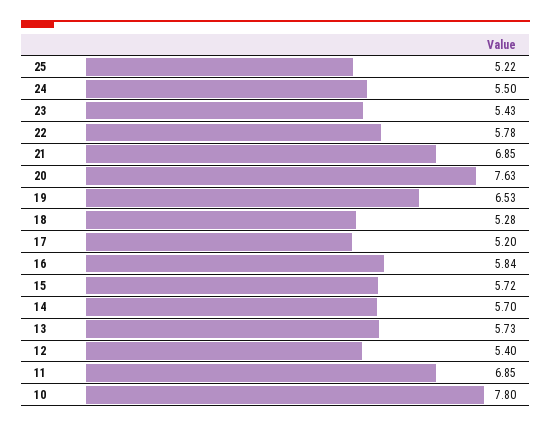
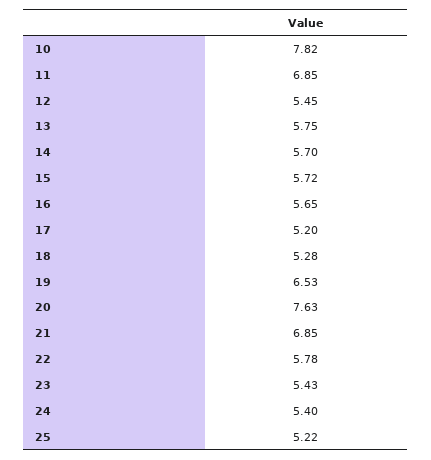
  {
    "25": 5.22,
-   "24": 5.5,
+   "24": 5.4,
    "23": 5.43,
    "22": 5.78,
    "21": 6.85,
    "20": 7.63,
    "19": 6.53,
    "18": 5.28,
    "17": 5.2,
-   "16": 5.84,
+   "16": 5.65,
    "15": 5.72,
    "14": 5.7,
-   "13": 5.73,
+   "13": 5.75,
-   "12": 5.4,
+   "12": 5.45,
    "11": 6.85,
-   "10": 7.8
+   "10": 7.82
  }

